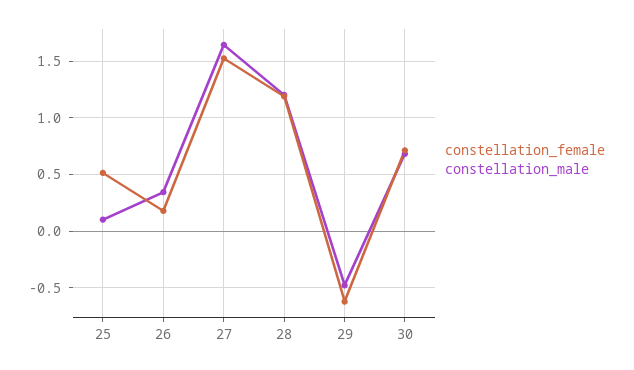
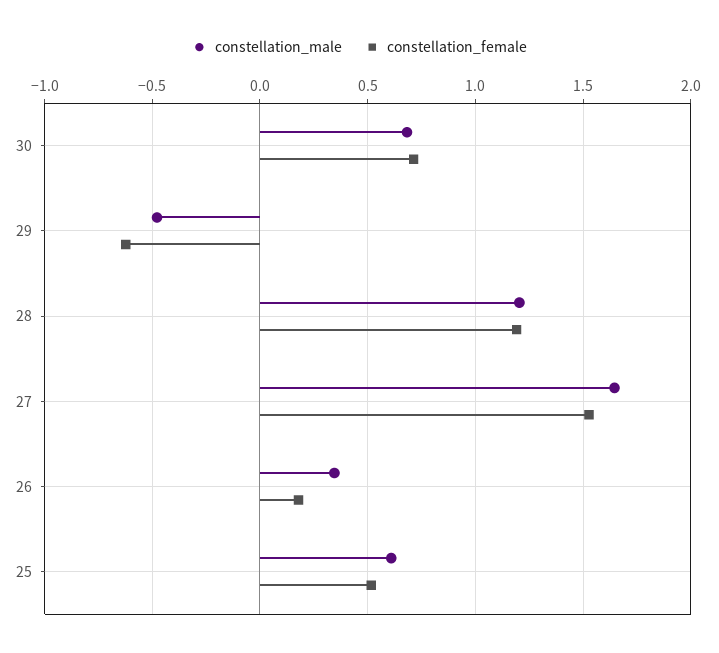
  {
    "constellation_female": {
      "25": 0.5,
      "26": 0.2,
      "27": 1.55,
      "28": 1.2,
      "29": -0.6,
      "30": 0.7
    },
    "constellation_male": {
-     "25": 0.1,
+     "25": 0.6,
      "26": 0.35,
      "27": 1.65,
      "28": 1.2,
      "29": -0.5,
      "30": 0.7
    }
  }

